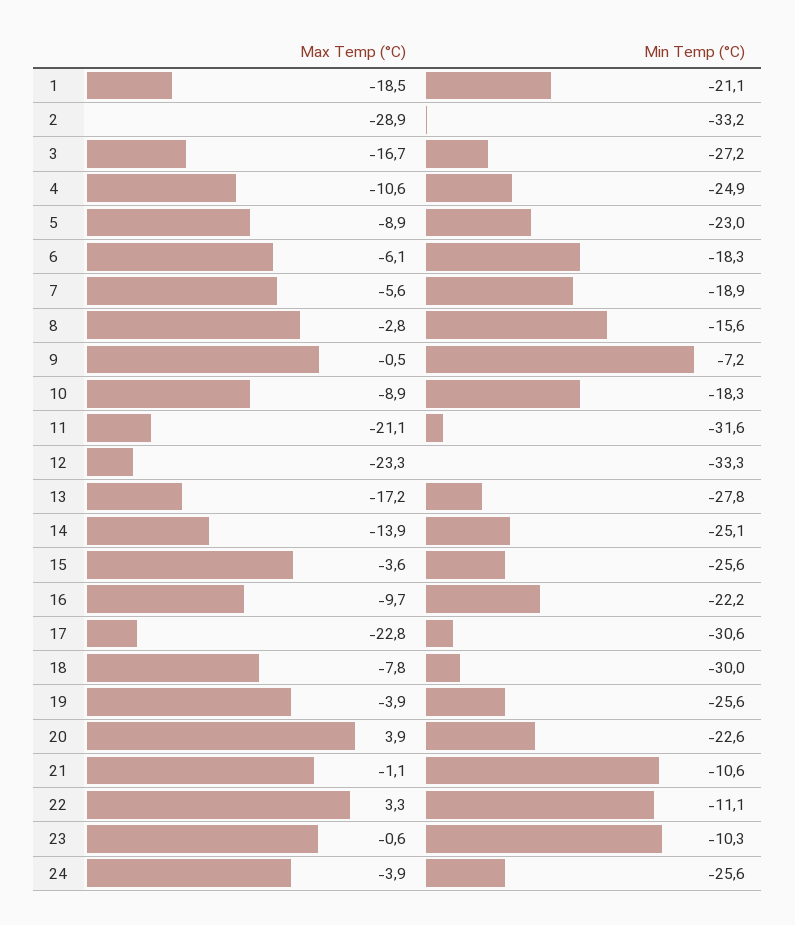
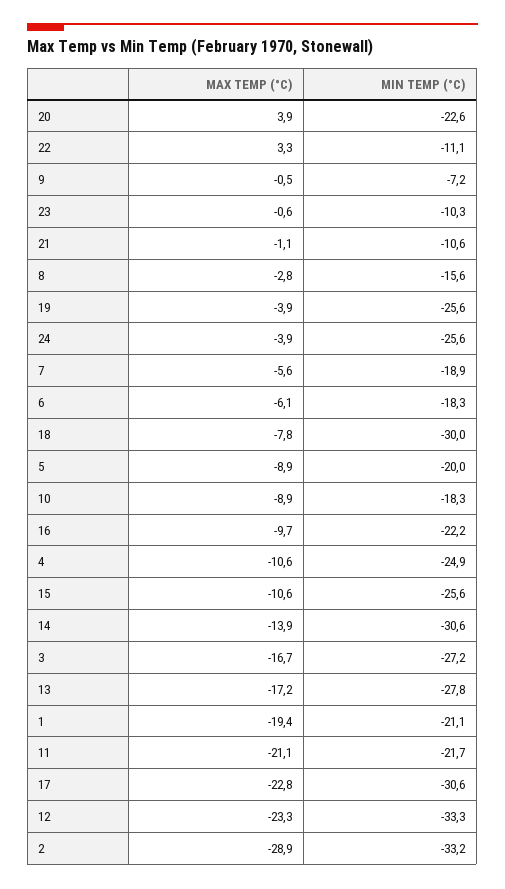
  {
    "Max Temp (°C)": {
-     "1": -18.5,
+     "1": -19.4,
      "2": -28.9,
      "3": -16.7,
      "4": -10.6,
      "5": -8.9,
      "6": -6.1,
      "7": -5.6,
      "8": -2.8,
      "9": -0.5,
      "10": -8.9,
      "11": -21.1,
      "12": -23.3,
      "13": -17.2,
      "14": -13.9,
-     "15": -3.6,
+     "15": -10.6,
      "16": -9.7,
      "17": -22.8,
      "18": -7.8,
      "19": -3.9,
      "20": 3.9,
      "21": -1.1,
      "22": 3.3,
      "23": -0.6,
      "24": -3.9
    },
    "Min Temp (°C)": {
      "1": -21.1,
      "2": -33.2,
      "3": -27.2,
      "4": -24.9,
-     "5": -23,
+     "5": -20,
      "6": -18.3,
      "7": -18.9,
      "8": -15.6,
      "9": -7.2,
      "10": -18.3,
-     "11": -31.6,
+     "11": -21.7,
      "12": -33.3,
      "13": -27.8,
-     "14": -25.1,
+     "14": -30.6,
      "15": -25.6,
      "16": -22.2,
      "17": -30.6,
      "18": -30,
      "19": -25.6,
      "20": -22.6,
      "21": -10.6,
      "22": -11.1,
      "23": -10.3,
      "24": -25.6
    }
  }

